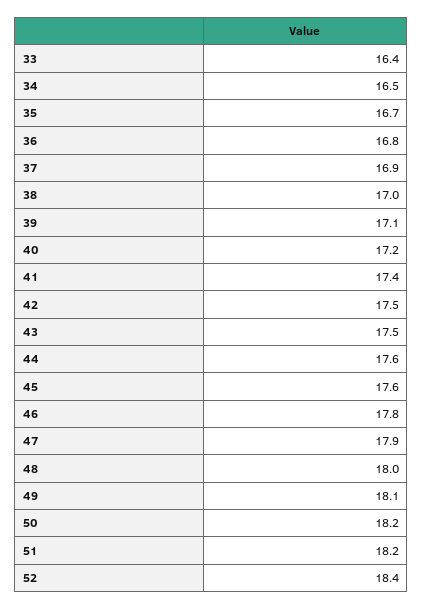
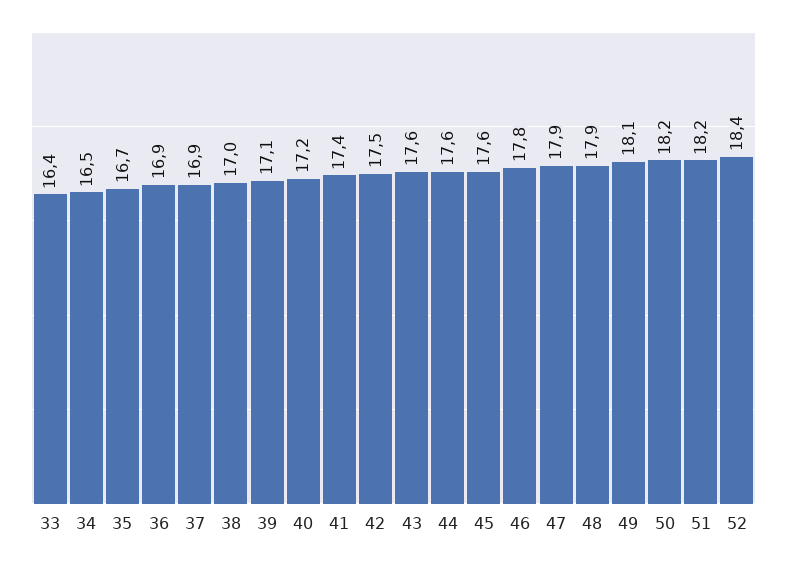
  {
    "33": 16.4,
    "34": 16.5,
    "35": 16.7,
-   "36": 16.8,
+   "36": 16.9,
    "37": 16.9,
    "38": 17,
    "39": 17.1,
    "40": 17.2,
    "41": 17.4,
    "42": 17.5,
-   "43": 17.5,
+   "43": 17.6,
    "44": 17.6,
    "45": 17.6,
    "46": 17.8,
    "47": 17.9,
-   "48": 18,
+   "48": 17.9,
    "49": 18.1,
    "50": 18.2,
    "51": 18.2,
    "52": 18.4
  }

